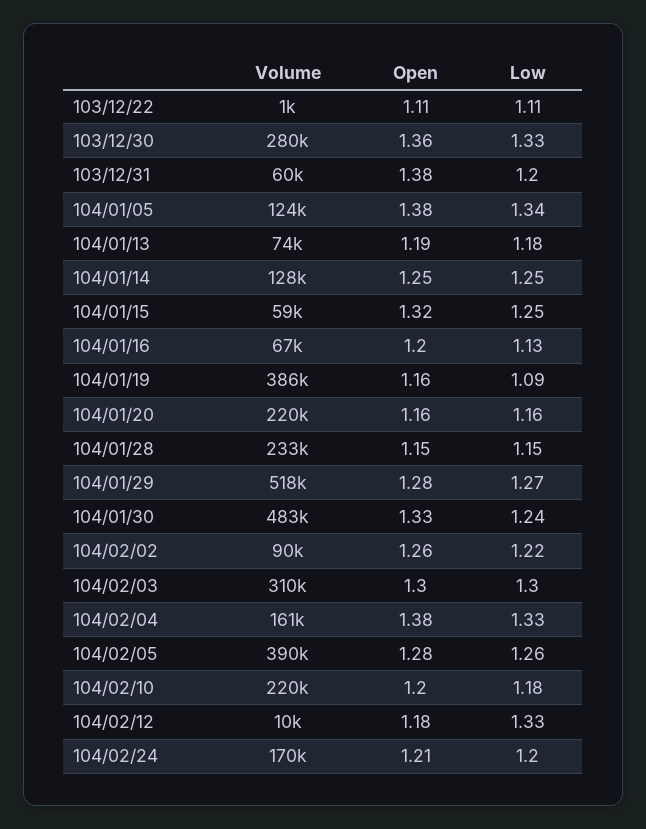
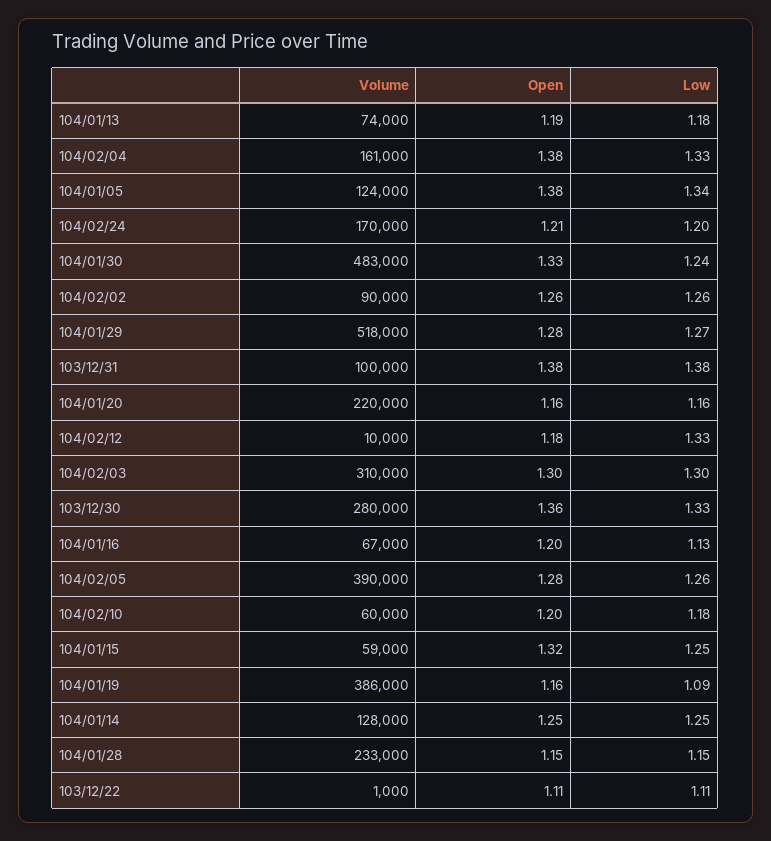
  {
    "Volume": {
      "103/12/22": 1000,
      "103/12/30": 280000,
-     "103/12/31": 60000,
+     "103/12/31": 100000,
      "104/01/05": 124000,
      "104/01/13": 74000,
      "104/01/14": 128000,
      "104/01/15": 59000,
      "104/01/16": 67000,
      "104/01/19": 386000,
      "104/01/20": 220000,
      "104/01/28": 233000,
      "104/01/29": 518000,
      "104/01/30": 483000,
      "104/02/02": 90000,
      "104/02/03": 310000,
      "104/02/04": 161000,
      "104/02/05": 390000,
-     "104/02/10": 220000,
+     "104/02/10": 60000,
      "104/02/12": 10000,
      "104/02/24": 170000
    },
    "Open": {
      "103/12/22": 1.11,
      "103/12/30": 1.36,
      "103/12/31": 1.38,
      "104/01/05": 1.38,
      "104/01/13": 1.19,
      "104/01/14": 1.25,
      "104/01/15": 1.32,
      "104/01/16": 1.2,
      "104/01/19": 1.16,
      "104/01/20": 1.16,
      "104/01/28": 1.15,
      "104/01/29": 1.28,
      "104/01/30": 1.33,
      "104/02/02": 1.26,
      "104/02/03": 1.3,
      "104/02/04": 1.38,
      "104/02/05": 1.28,
      "104/02/10": 1.2,
      "104/02/12": 1.18,
      "104/02/24": 1.21
    },
    "Low": {
      "103/12/22": 1.11,
      "103/12/30": 1.33,
-     "103/12/31": 1.2,
+     "103/12/31": 1.38,
      "104/01/05": 1.34,
      "104/01/13": 1.18,
      "104/01/14": 1.25,
      "104/01/15": 1.25,
      "104/01/16": 1.13,
      "104/01/19": 1.09,
      "104/01/20": 1.16,
      "104/01/28": 1.15,
      "104/01/29": 1.27,
      "104/01/30": 1.24,
-     "104/02/02": 1.22,
+     "104/02/02": 1.26,
      "104/02/03": 1.3,
      "104/02/04": 1.33,
      "104/02/05": 1.26,
      "104/02/10": 1.18,
      "104/02/12": 1.33,
      "104/02/24": 1.2
    }
  }

